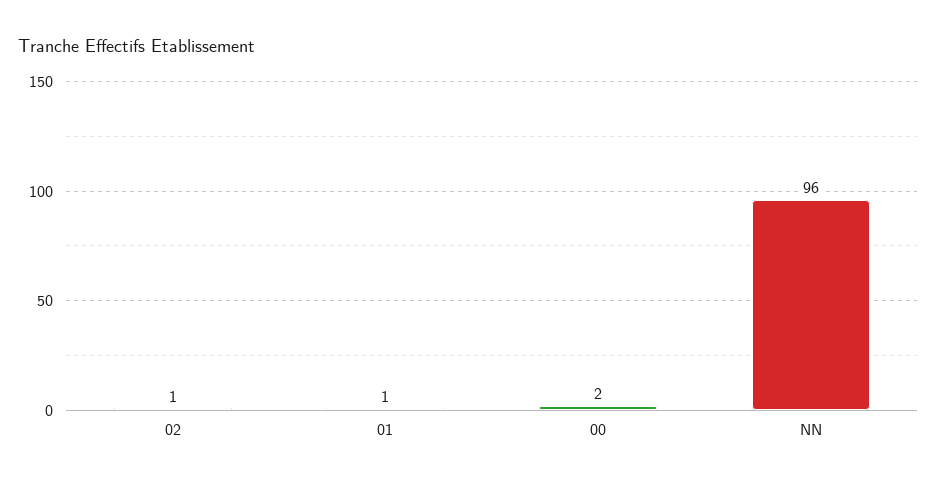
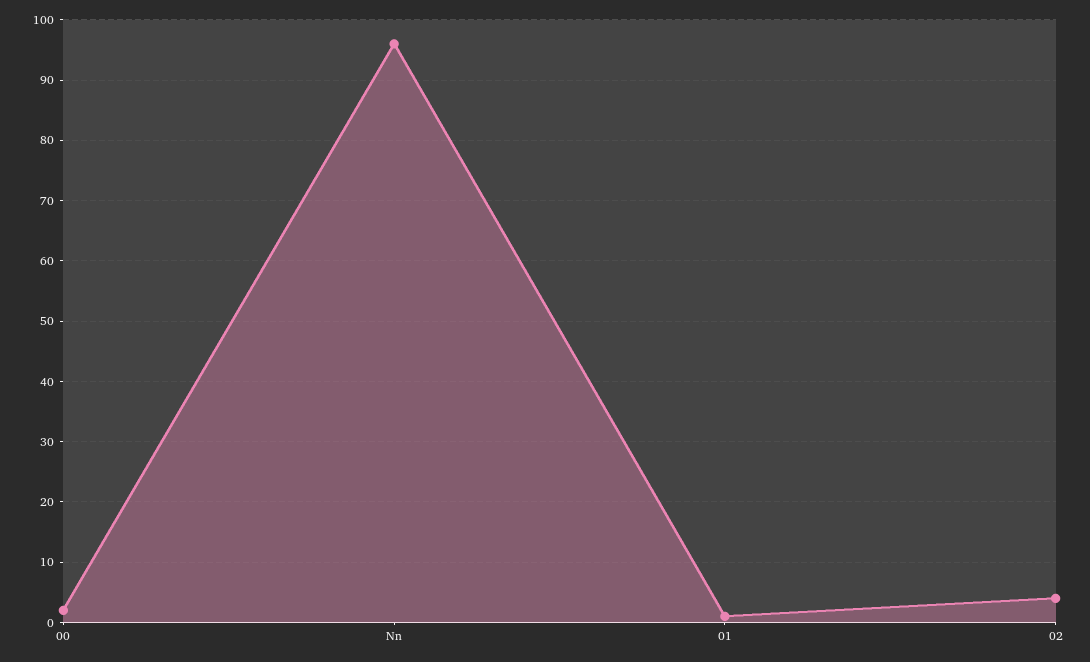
  {
-   "02": 1,
+   "02": 4,
    "01": 1,
    "00": 2,
    "NN": 96
  }

